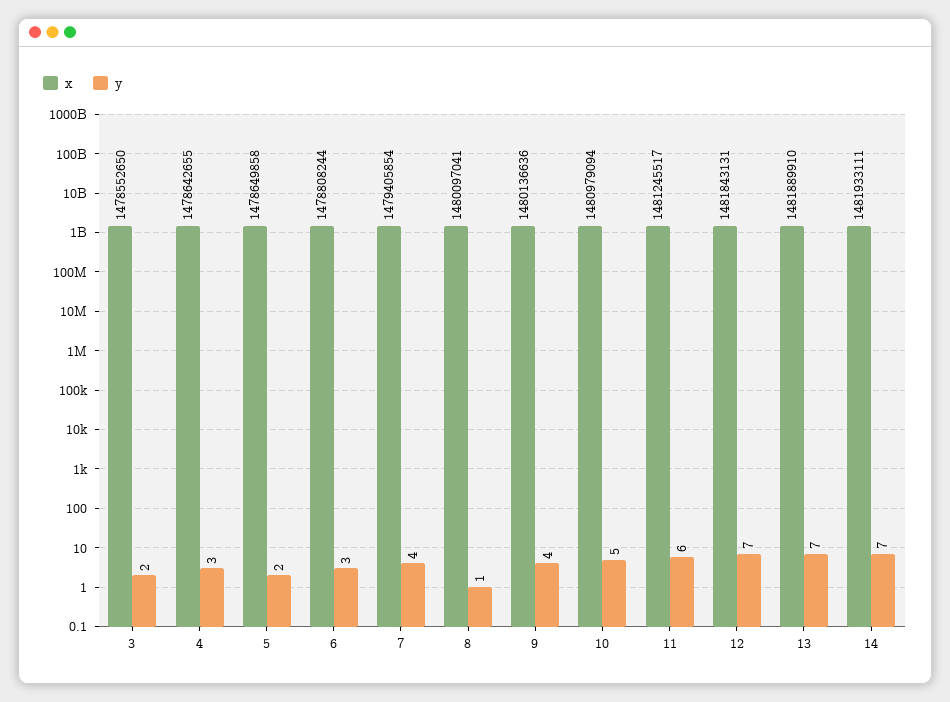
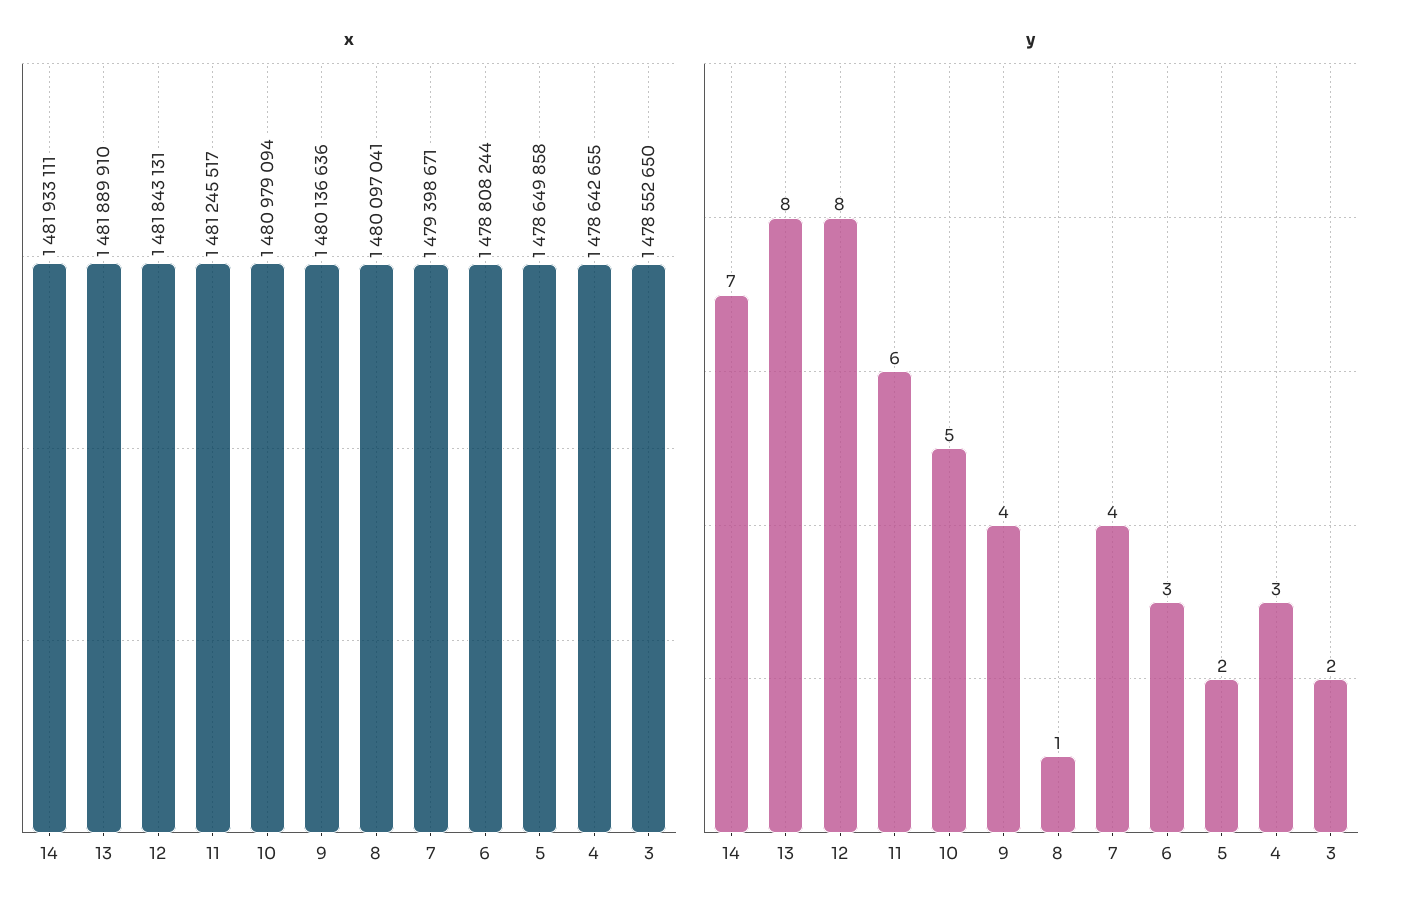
  {
    "x": {
      "3": 1478552650,
      "4": 1478642655,
      "5": 1478649858,
      "6": 1478808244,
-     "7": 1479405854,
+     "7": 1479398671,
      "8": 1480097041,
      "9": 1480136636,
      "10": 1480979094,
      "11": 1481245517,
      "12": 1481843131,
      "13": 1481889910,
      "14": 1481933111
    },
    "y": {
      "3": 2,
      "4": 3,
      "5": 2,
      "6": 3,
      "7": 4,
      "8": 1,
      "9": 4,
      "10": 5,
      "11": 6,
-     "12": 7,
+     "12": 8,
-     "13": 7,
+     "13": 8,
      "14": 7
    }
  }

